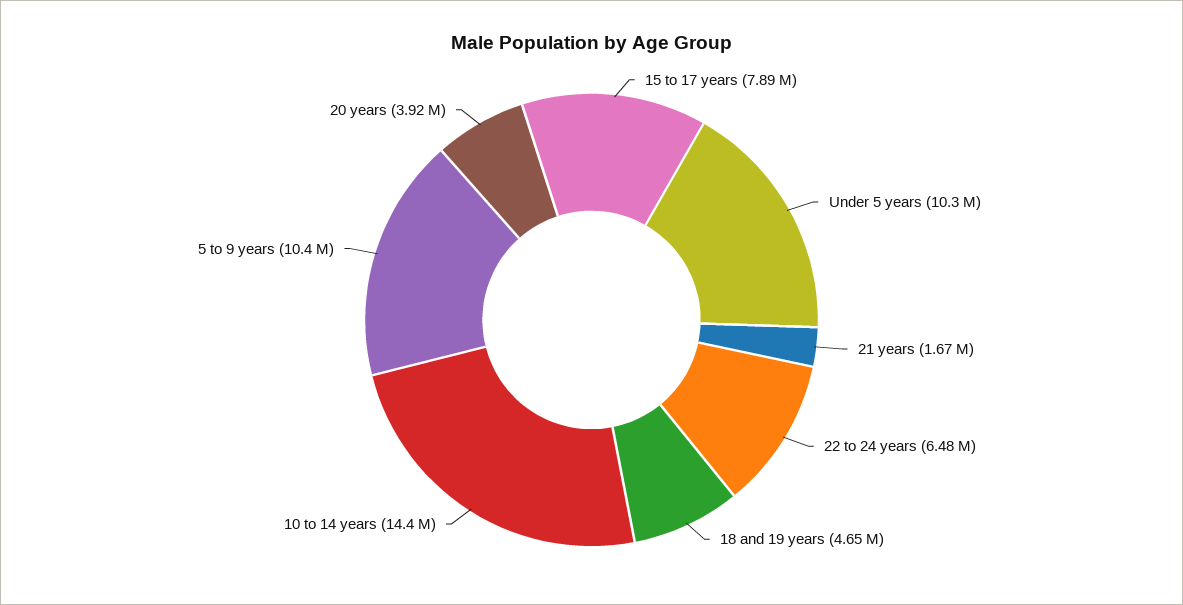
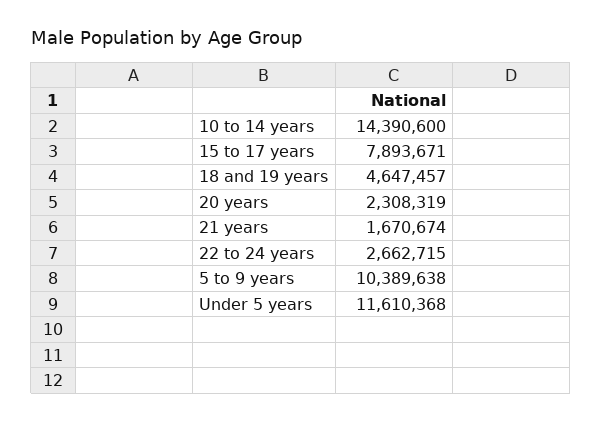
  {
    "15 to 17 years": 7893671,
-   "Under 5 years": 10300000,
+   "Under 5 years": 11610368,
    "21 years": 1670674,
-   "22 to 24 years": 6480000,
+   "22 to 24 years": 2662715,
    "18 and 19 years": 4647457,
    "10 to 14 years": 14390600,
    "5 to 9 years": 10389638,
-   "20 years": 3920000
+   "20 years": 2308319
  }

